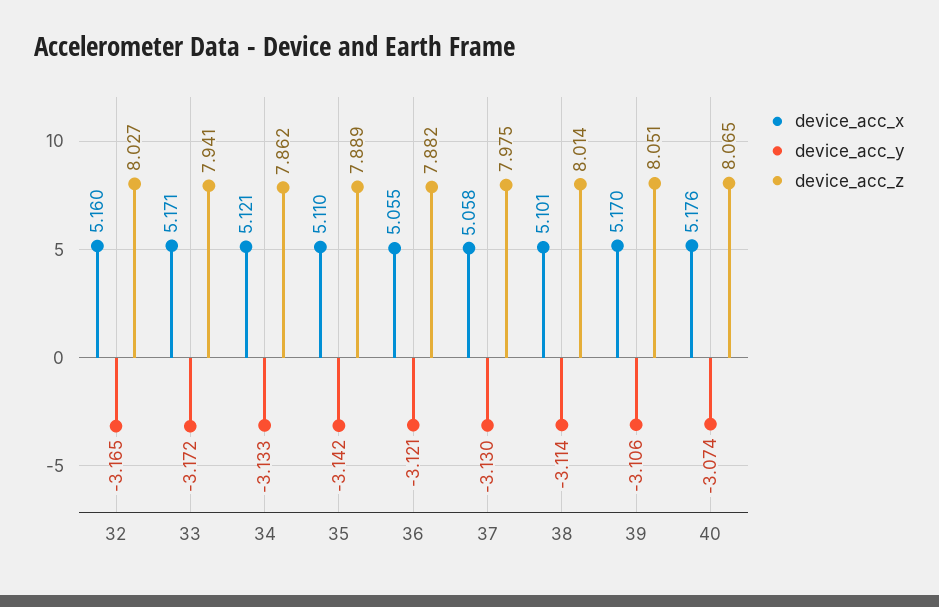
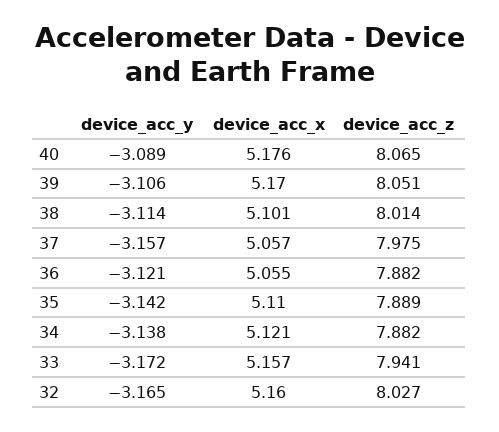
  {
    "device_acc_x": {
      "32": 5.16,
-     "33": 5.171,
+     "33": 5.157,
      "34": 5.121,
      "35": 5.11,
      "36": 5.055,
-     "37": 5.058,
+     "37": 5.057,
      "38": 5.101,
      "39": 5.17,
      "40": 5.176
    },
    "device_acc_y": {
      "32": -3.165,
      "33": -3.172,
-     "34": -3.133,
+     "34": -3.138,
      "35": -3.142,
      "36": -3.121,
-     "37": -3.13,
+     "37": -3.157,
      "38": -3.114,
      "39": -3.106,
-     "40": -3.074
+     "40": -3.089
    },
    "device_acc_z": {
      "32": 8.027,
      "33": 7.941,
-     "34": 7.862,
+     "34": 7.882,
      "35": 7.889,
      "36": 7.882,
      "37": 7.975,
      "38": 8.014,
      "39": 8.051,
      "40": 8.065
    }
  }

